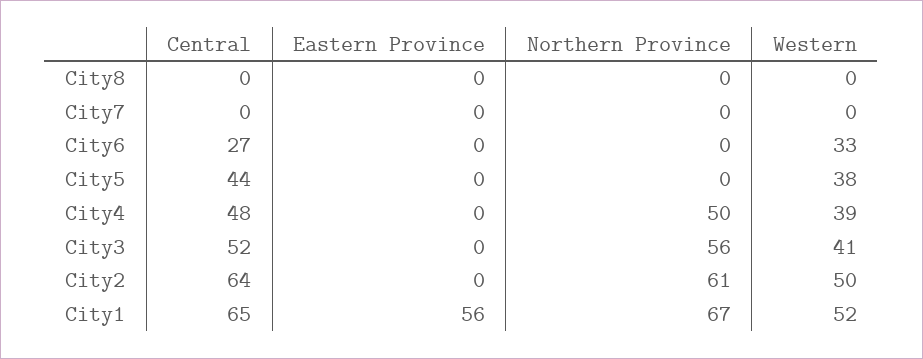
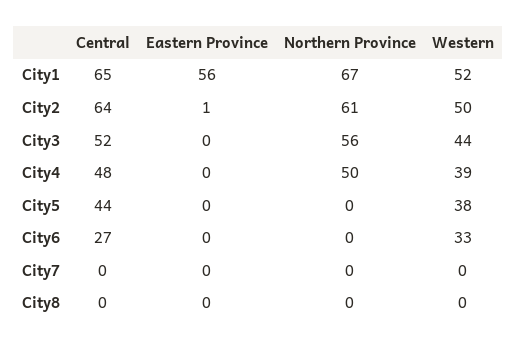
  {
    "Central": {
      "City8": 0,
      "City7": 0,
      "City6": 27,
      "City5": 44,
      "City4": 48,
      "City3": 52,
      "City2": 64,
      "City1": 65
    },
    "Eastern Province": {
      "City8": 0,
      "City7": 0,
      "City6": 0,
      "City5": 0,
      "City4": 0,
      "City3": 0,
-     "City2": 0,
+     "City2": 1,
      "City1": 56
    },
    "Northern Province": {
      "City8": 0,
      "City7": 0,
      "City6": 0,
      "City5": 0,
      "City4": 50,
      "City3": 56,
      "City2": 61,
      "City1": 67
    },
    "Western": {
      "City8": 0,
      "City7": 0,
      "City6": 33,
      "City5": 38,
      "City4": 39,
-     "City3": 41,
+     "City3": 44,
      "City2": 50,
      "City1": 52
    }
  }

